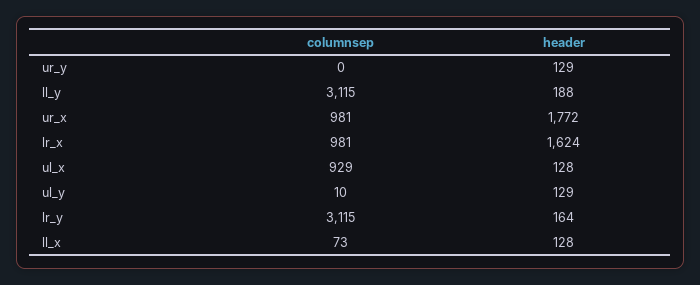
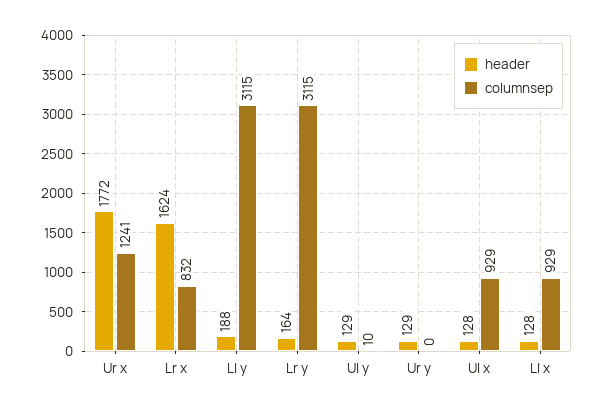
  {
    "columnsep": {
      "ur_y": 0,
      "ll_y": 3115,
-     "ur_x": 981,
+     "ur_x": 1241,
-     "lr_x": 981,
+     "lr_x": 832,
      "ul_x": 929,
      "ul_y": 10,
      "lr_y": 3115,
-     "ll_x": 73
+     "ll_x": 929
    },
    "header": {
      "ur_y": 129,
      "ll_y": 188,
      "ur_x": 1772,
      "lr_x": 1624,
      "ul_x": 128,
      "ul_y": 129,
      "lr_y": 164,
      "ll_x": 128
    }
  }

